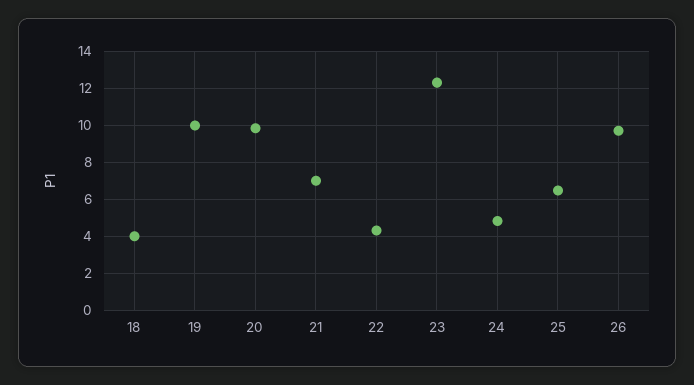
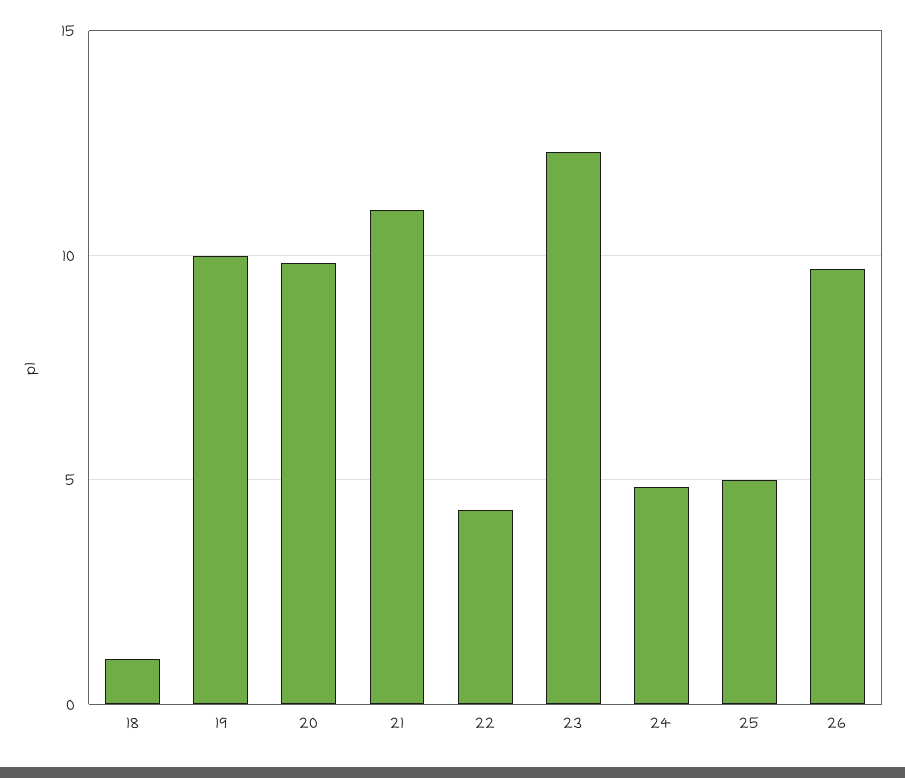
  {
-   "18": 4,
+   "18": 1,
    "19": 10,
    "20": 10,
-   "21": 7,
+   "21": 11,
    "22": 4.5,
    "23": 12.5,
    "24": 5,
-   "25": 6.5,
+   "25": 5,
    "26": 9.5
  }

